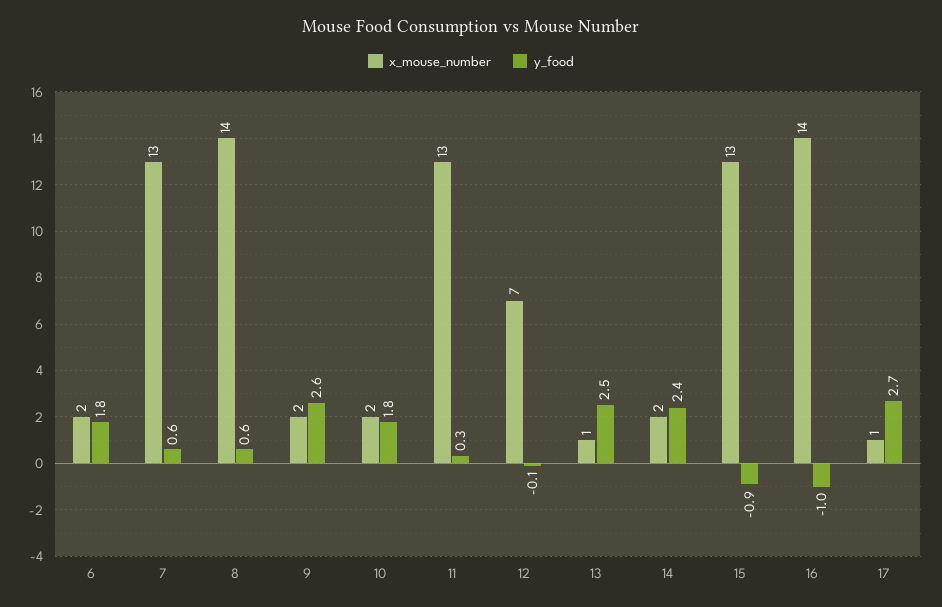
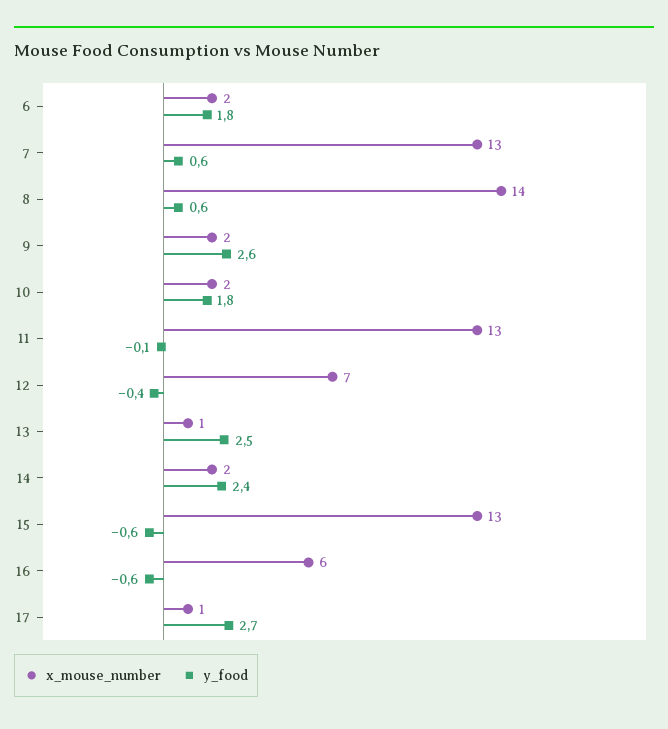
  {
    "x_mouse_number": {
      "6": 2,
      "7": 13,
      "8": 14,
      "9": 2,
      "10": 2,
      "11": 13,
      "12": 7,
      "13": 1,
      "14": 2,
      "15": 13,
-     "16": 14,
+     "16": 6,
      "17": 1
    },
    "y_food": {
      "6": 1.8,
      "7": 0.6,
      "8": 0.6,
      "9": 2.6,
      "10": 1.8,
-     "11": 0.3,
+     "11": -0.1,
-     "12": -0.1,
+     "12": -0.4,
      "13": 2.5,
      "14": 2.4,
-     "15": -0.9,
+     "15": -0.6,
-     "16": -1,
+     "16": -0.6,
      "17": 2.7
    }
  }

